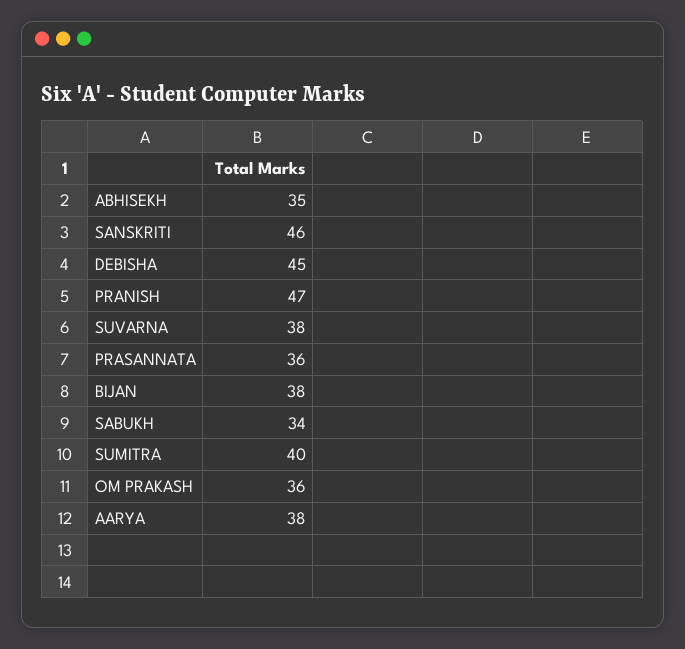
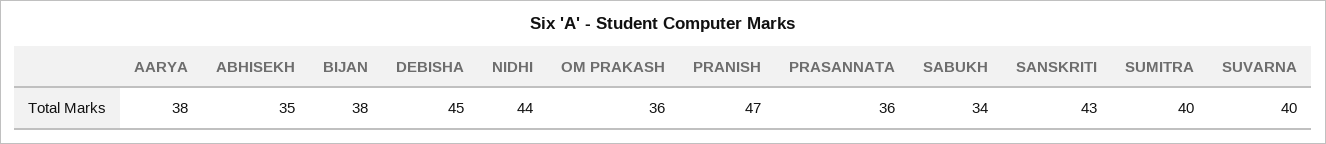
  {
    "ABHISEKH": 35,
-   "SANSKRITI": 46,
+   "SANSKRITI": 43,
    "DEBISHA": 45,
    "PRANISH": 47,
-   "SUVARNA": 38,
+   "SUVARNA": 40,
    "PRASANNATA": 36,
    "BIJAN": 38,
    "SABUKH": 34,
    "SUMITRA": 40,
    "OM PRAKASH": 36,
-   "AARYA": 38
+   "AARYA": 38,
+   "NIDHI": 44
  }

